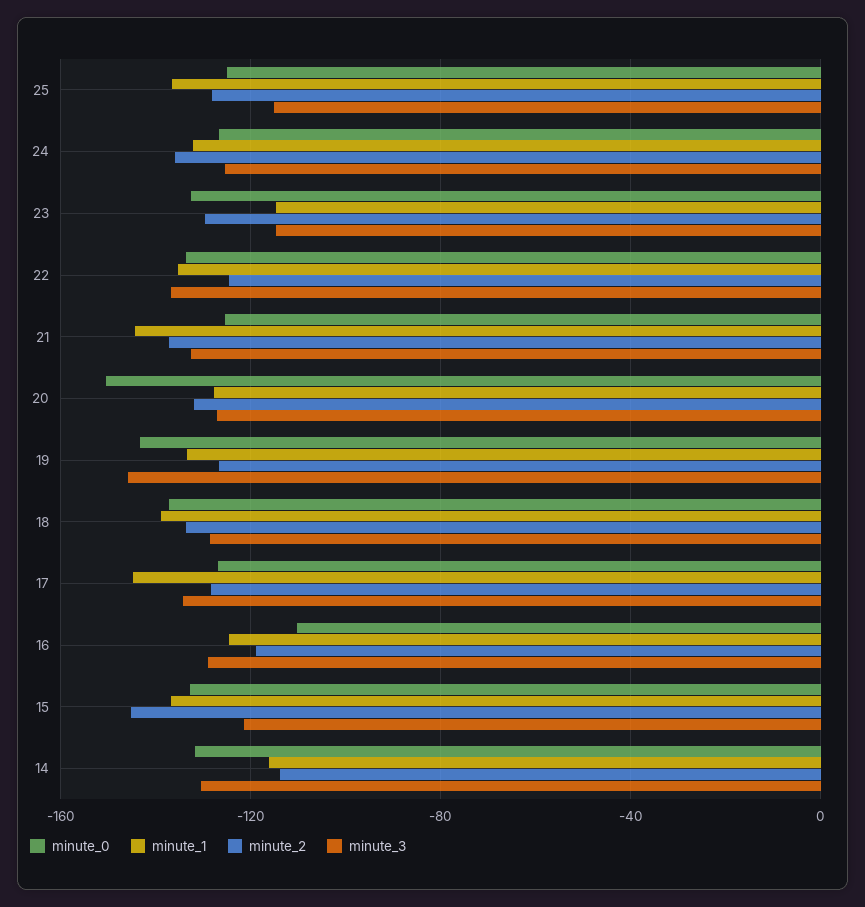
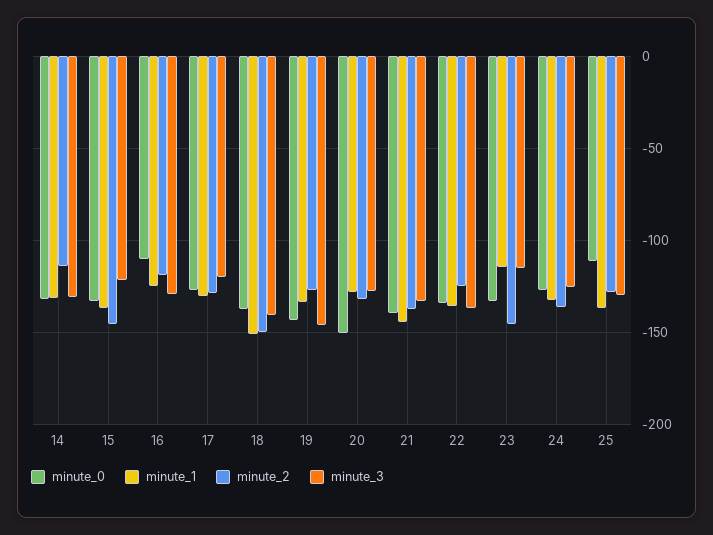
  {
    "minute_0": {
-     "25": -125,
+     "25": -110,
      "24": -125,
      "23": -135,
      "22": -135,
-     "21": -125,
+     "21": -140,
      "20": -150,
      "19": -145,
      "18": -135,
      "17": -125,
      "16": -110,
      "15": -135,
      "14": -130
    },
    "minute_1": {
      "25": -135,
      "24": -130,
      "23": -115,
      "22": -135,
      "21": -145,
      "20": -130,
      "19": -135,
-     "18": -140,
+     "18": -150,
-     "17": -145,
+     "17": -130,
      "16": -125,
      "15": -135,
-     "14": -115
+     "14": -130
    },
    "minute_2": {
      "25": -130,
      "24": -135,
-     "23": -130,
+     "23": -145,
      "22": -125,
      "21": -135,
      "20": -130,
      "19": -125,
-     "18": -135,
+     "18": -150,
      "17": -130,
      "16": -120,
      "15": -145,
      "14": -115
    },
    "minute_3": {
-     "25": -115,
+     "25": -130,
      "24": -125,
      "23": -115,
      "22": -135,
      "21": -135,
      "20": -125,
      "19": -145,
-     "18": -130,
+     "18": -140,
-     "17": -135,
+     "17": -120,
      "16": -130,
      "15": -120,
      "14": -130
    }
  }

